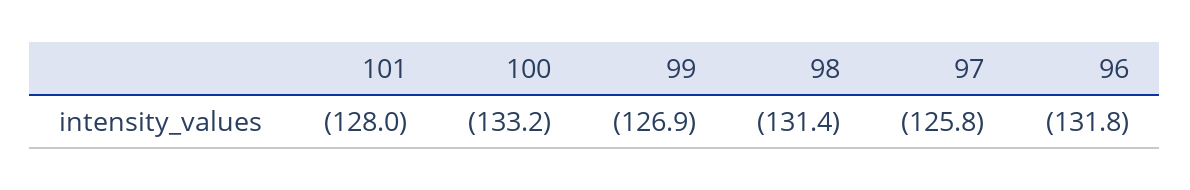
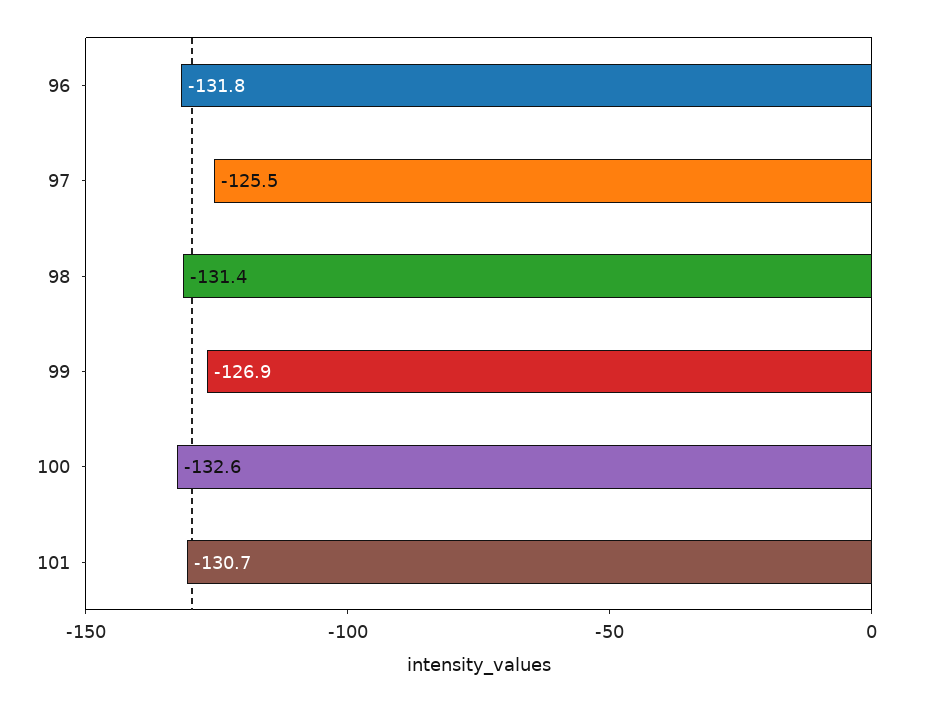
  {
-   "101": -128,
+   "101": -130.7,
-   "100": -133.2,
+   "100": -132.6,
    "99": -126.9,
    "98": -131.4,
-   "97": -125.8,
+   "97": -125.5,
    "96": -131.8
  }

